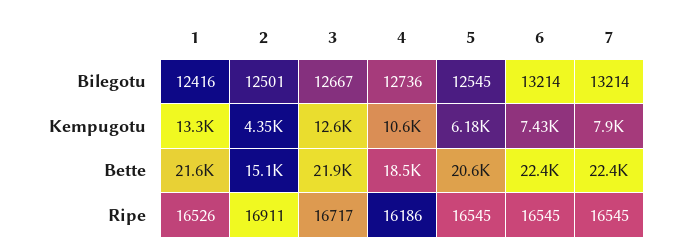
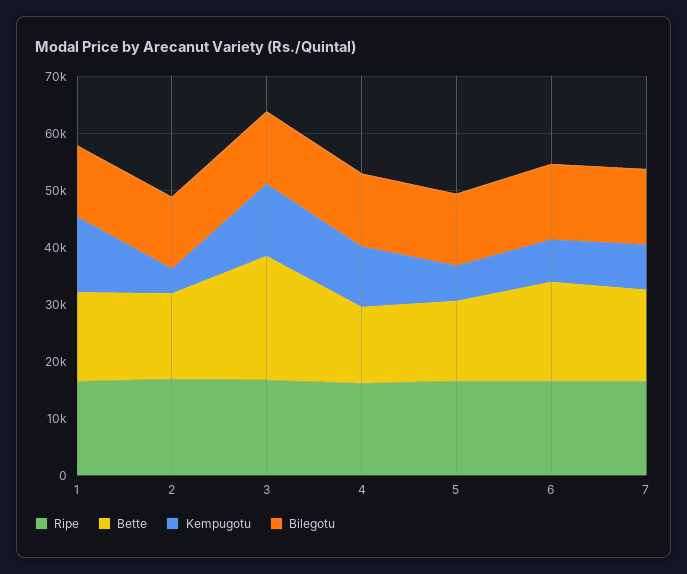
  {
    "Bilegotu": {
      "1": 12416,
      "2": 12501,
      "3": 12667,
      "4": 12736,
      "5": 12545,
      "6": 13214,
      "7": 13214
    },
    "Kempugotu": {
      "1": 13300,
      "2": 4350,
      "3": 12600,
      "4": 10600,
      "5": 6180,
      "6": 7430,
      "7": 7900
    },
    "Bette": {
-     "1": 21600,
+     "1": 16000,
      "2": 15100,
      "3": 21900,
-     "4": 18500,
+     "4": 14000,
-     "5": 20600,
+     "5": 14000,
-     "6": 22400,
+     "6": 18000,
-     "7": 22400
+     "7": 16000
    },
    "Ripe": {
      "1": 16526,
      "2": 16911,
      "3": 16717,
      "4": 16186,
      "5": 16545,
      "6": 16545,
      "7": 16545
    }
  }

